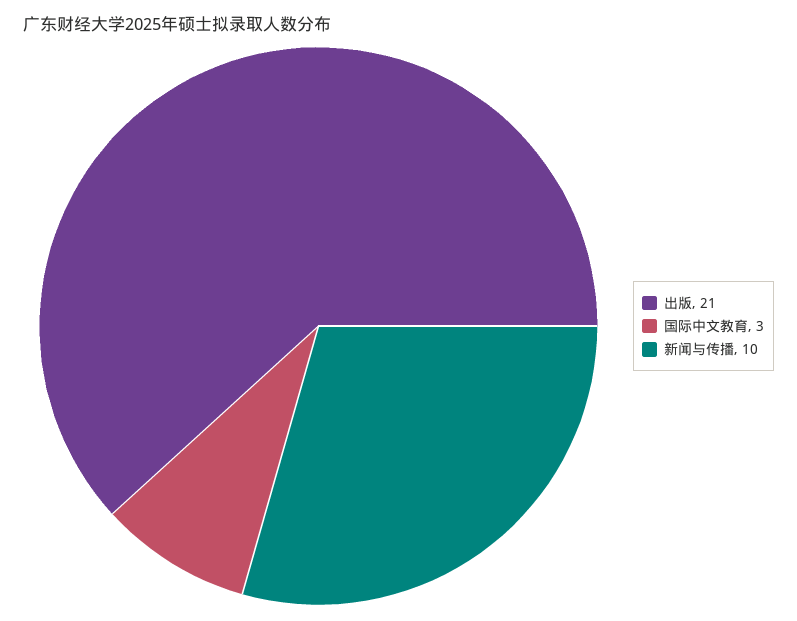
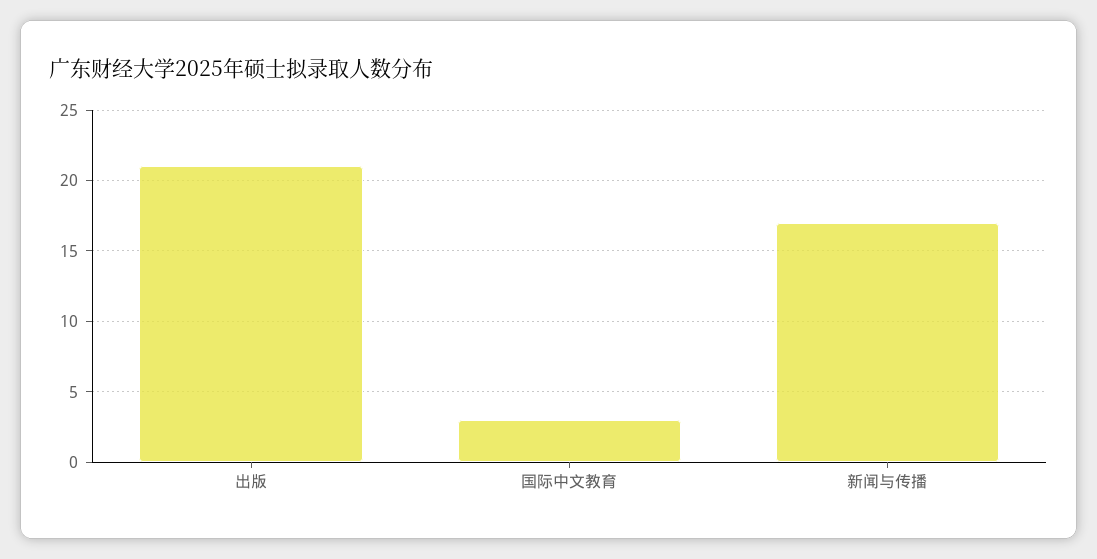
  {
    "出版": 21,
    "国际中文教育": 3,
-   "新闻与传播": 10
+   "新闻与传播": 17
  }

